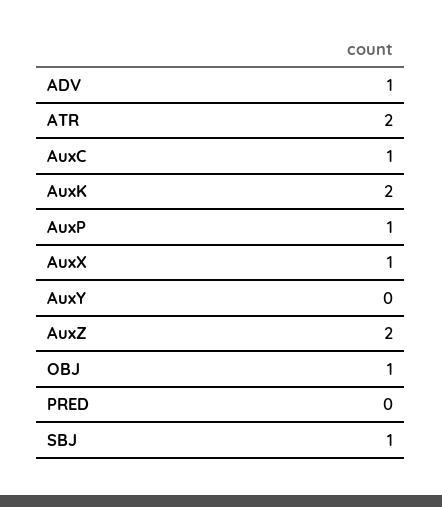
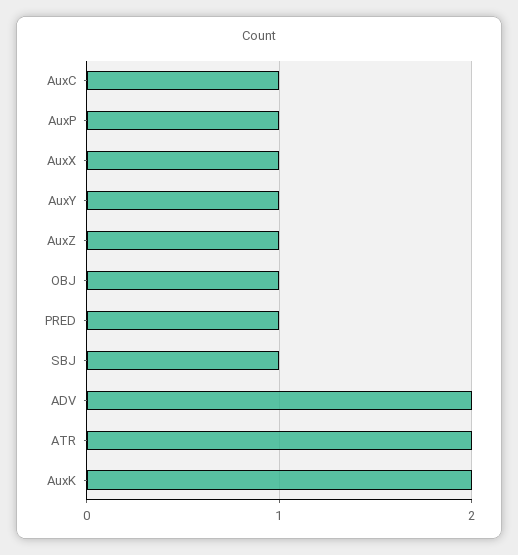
  {
-   "ADV": 1,
+   "ADV": 2,
    "ATR": 2,
    "AuxC": 1,
    "AuxK": 2,
    "AuxP": 1,
    "AuxX": 1,
-   "AuxY": 0,
+   "AuxY": 1,
-   "AuxZ": 2,
+   "AuxZ": 1,
    "OBJ": 1,
-   "PRED": 0,
+   "PRED": 1,
    "SBJ": 1
  }

